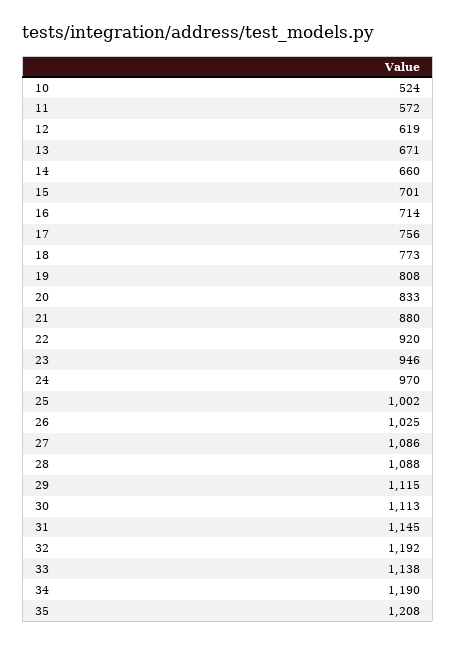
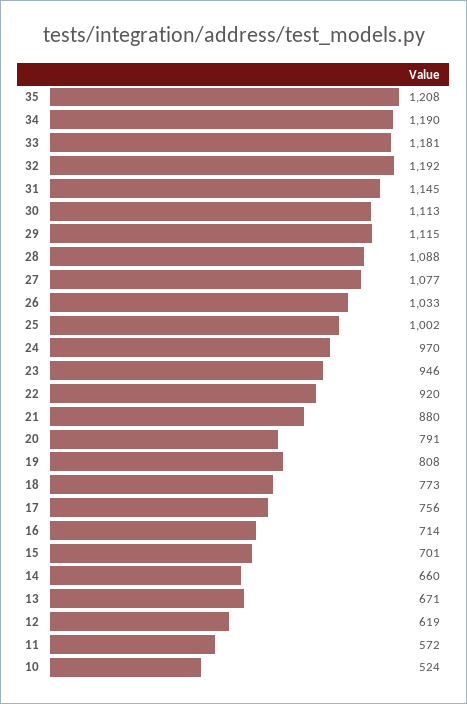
  {
    "10": 524,
    "11": 572,
    "12": 619,
    "13": 671,
    "14": 660,
    "15": 701,
    "16": 714,
    "17": 756,
    "18": 773,
    "19": 808,
-   "20": 833,
+   "20": 791,
    "21": 880,
    "22": 920,
    "23": 946,
    "24": 970,
    "25": 1002,
-   "26": 1025,
+   "26": 1033,
-   "27": 1086,
+   "27": 1077,
    "28": 1088,
    "29": 1115,
    "30": 1113,
    "31": 1145,
    "32": 1192,
-   "33": 1138,
+   "33": 1181,
    "34": 1190,
    "35": 1208
  }

